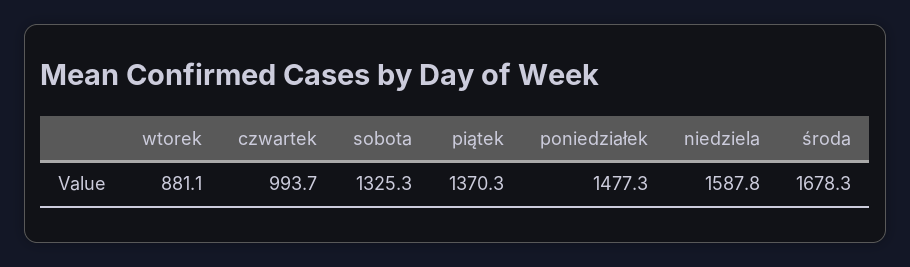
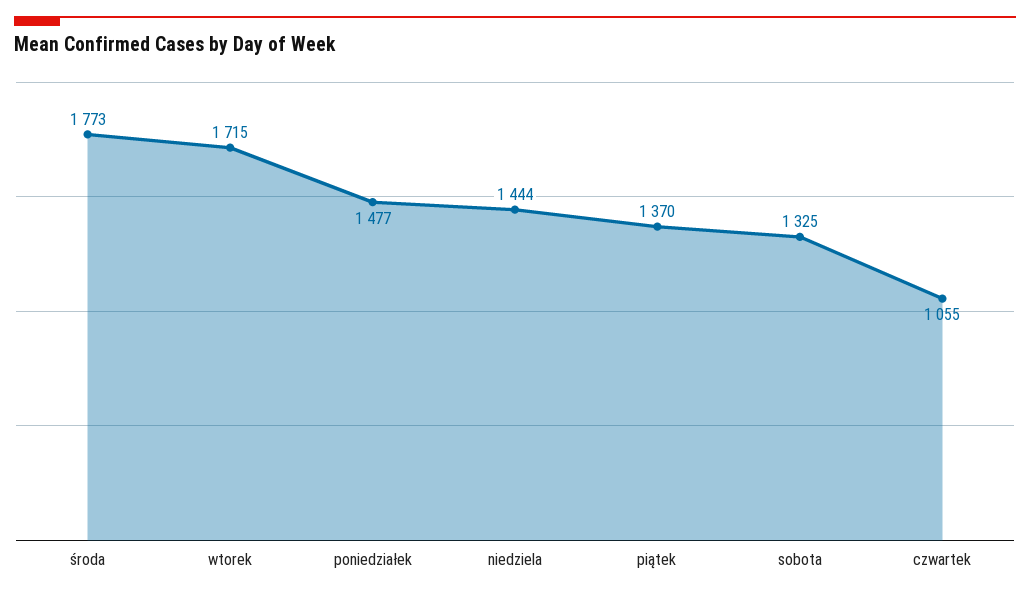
  {
-   "wtorek": 881.1,
+   "wtorek": 1715,
-   "czwartek": 993.7,
+   "czwartek": 1055,
    "sobota": 1325.3,
    "piątek": 1370.3,
    "poniedziałek": 1477.3,
-   "niedziela": 1587.8,
+   "niedziela": 1444,
-   "środa": 1678.3
+   "środa": 1773
  }

